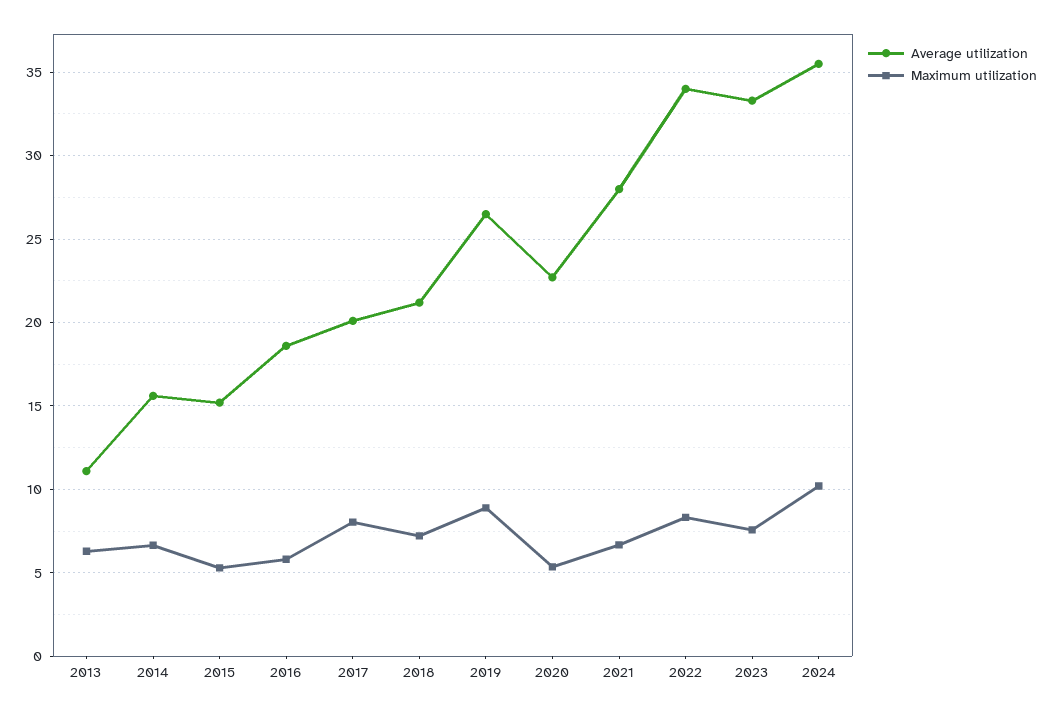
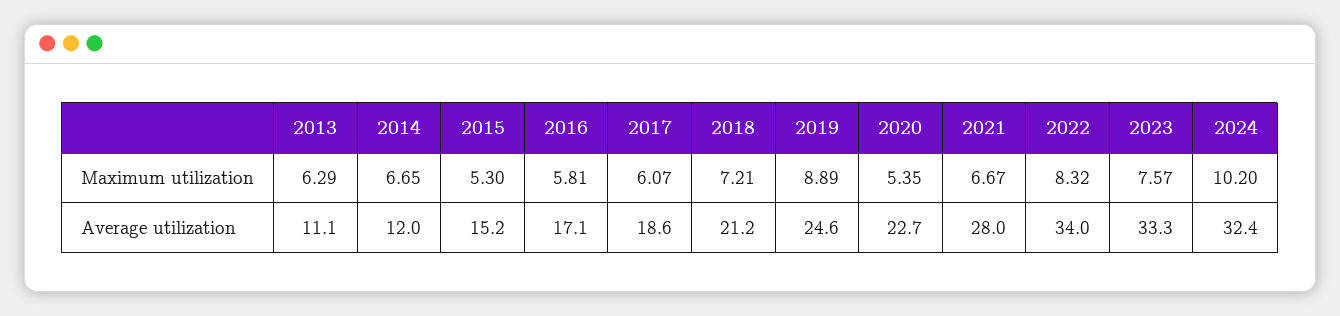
  {
    "Average utilization": {
      "2013": 11.1,
-     "2014": 15.5,
+     "2014": 12,
      "2015": 15.2,
-     "2016": 18.5,
+     "2016": 17.1,
-     "2017": 20,
+     "2017": 18.6,
      "2018": 21.2,
-     "2019": 26.5,
+     "2019": 24.6,
      "2020": 22.7,
      "2021": 28,
      "2022": 34,
      "2023": 33.3,
-     "2024": 35.5
+     "2024": 32.4
    },
    "Maximum utilization": {
      "2013": 6.29,
      "2014": 6.65,
      "2015": 5.3,
      "2016": 5.81,
-     "2017": 8,
+     "2017": 6.07,
      "2018": 7.21,
      "2019": 8.89,
      "2020": 5.35,
      "2021": 6.67,
      "2022": 8.32,
      "2023": 7.57,
      "2024": 10.2
    }
  }

